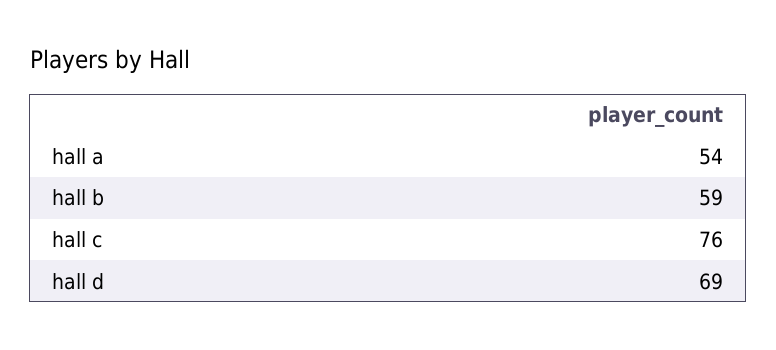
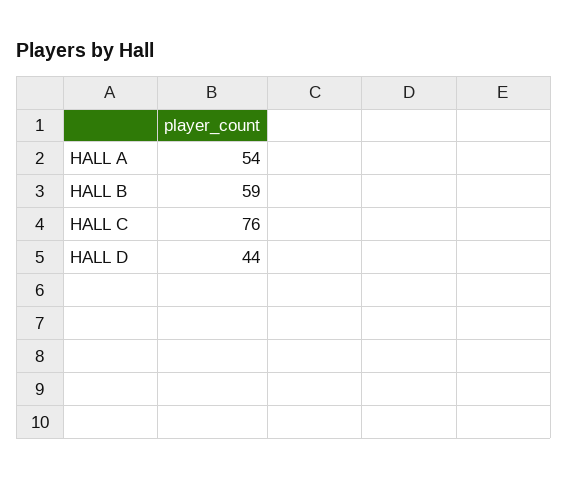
  {
    "hall a": 54,
    "hall b": 59,
    "hall c": 76,
-   "hall d": 69
+   "hall d": 44
  }

